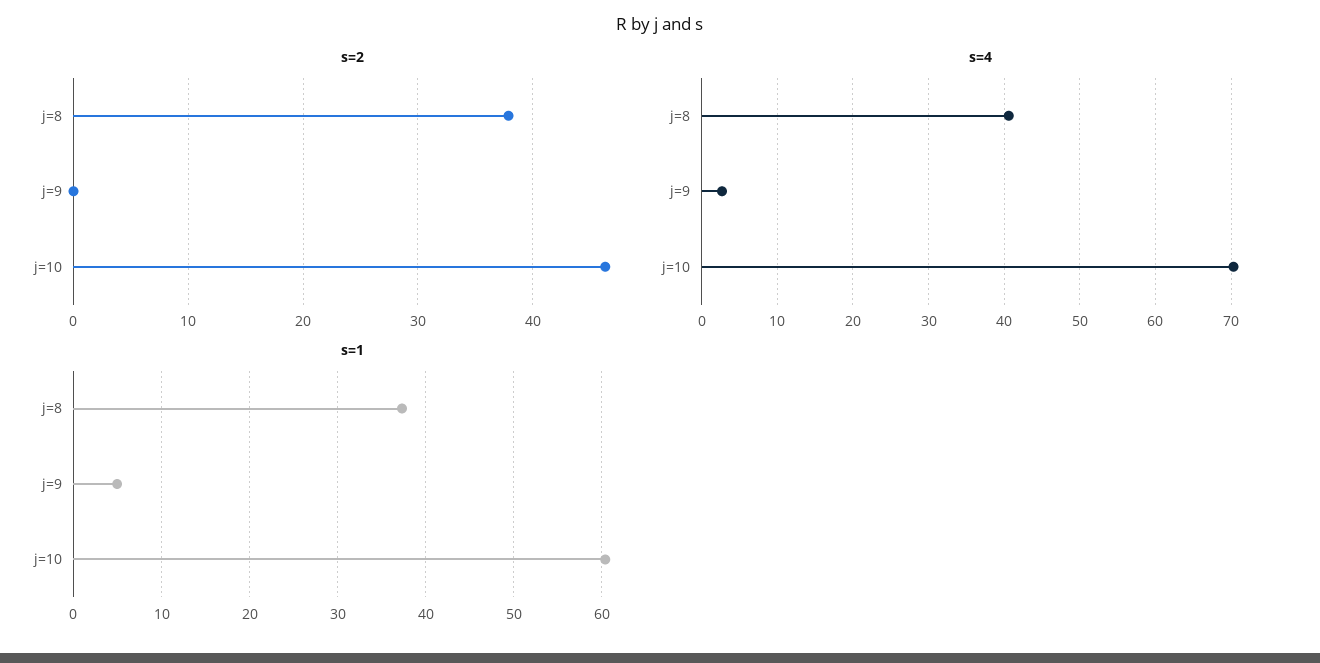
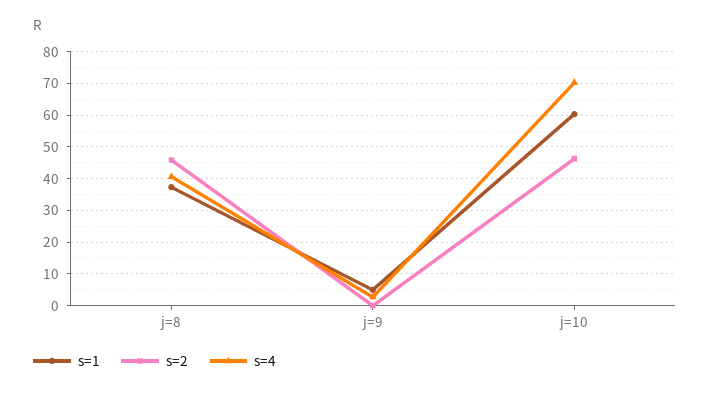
  {
    "s=2": {
-     "j=8": 38,
+     "j=8": 46,
      "j=9": 0,
      "j=10": 46
    },
    "s=4": {
      "j=8": 41,
      "j=9": 3,
      "j=10": 70
    },
    "s=1": {
      "j=8": 37,
      "j=9": 5,
      "j=10": 60
    }
  }

